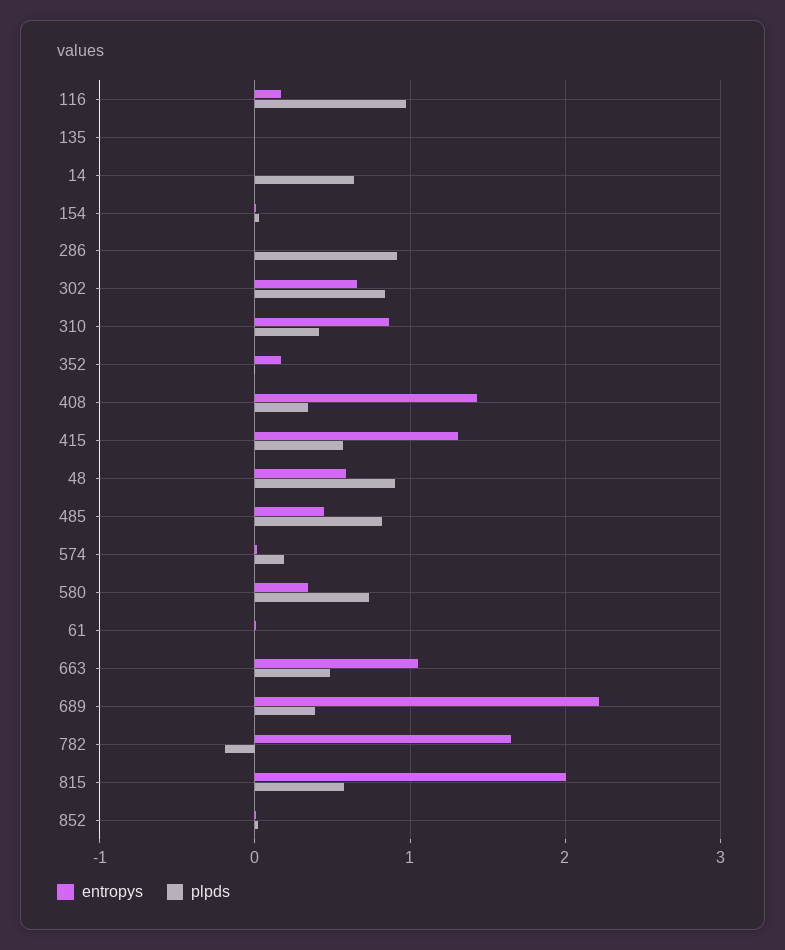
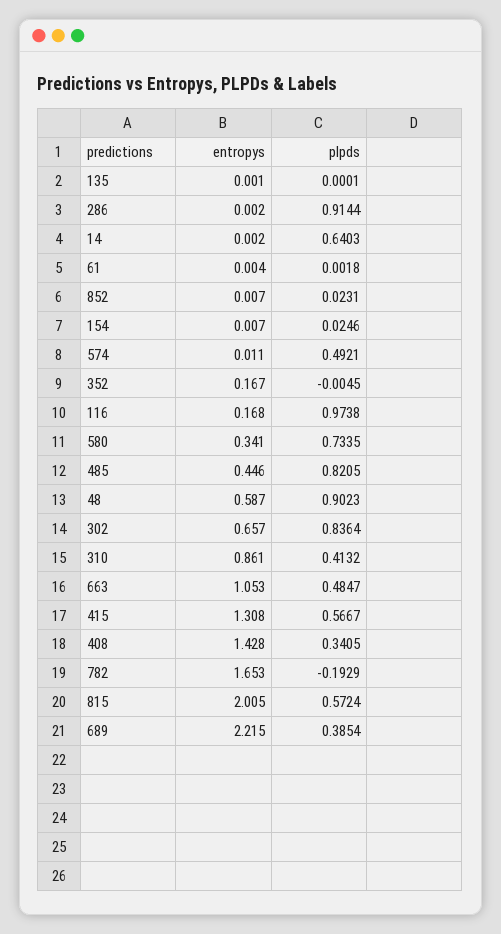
  {
    "entropys": {
      "116": 0.168,
      "135": 0.001,
      "14": 0.002,
      "154": 0.007,
      "286": 0.002,
      "302": 0.657,
      "310": 0.861,
      "352": 0.167,
      "408": 1.428,
      "415": 1.308,
      "48": 0.587,
      "485": 0.446,
      "574": 0.011,
      "580": 0.341,
      "61": 0.004,
      "663": 1.053,
      "689": 2.215,
      "782": 1.653,
      "815": 2.005,
      "852": 0.007
    },
    "plpds": {
      "116": 0.9738,
      "135": 0.0001,
      "14": 0.6403,
      "154": 0.0246,
      "286": 0.9144,
      "302": 0.8364,
      "310": 0.4132,
      "352": -0.0045,
      "408": 0.3405,
      "415": 0.5667,
      "48": 0.9023,
      "485": 0.8205,
-     "574": 0.2,
+     "574": 0.4921,
      "580": 0.7335,
      "61": 0.0018,
      "663": 0.4847,
      "689": 0.3854,
      "782": -0.1929,
      "815": 0.5724,
      "852": 0.0231
    }
  }

